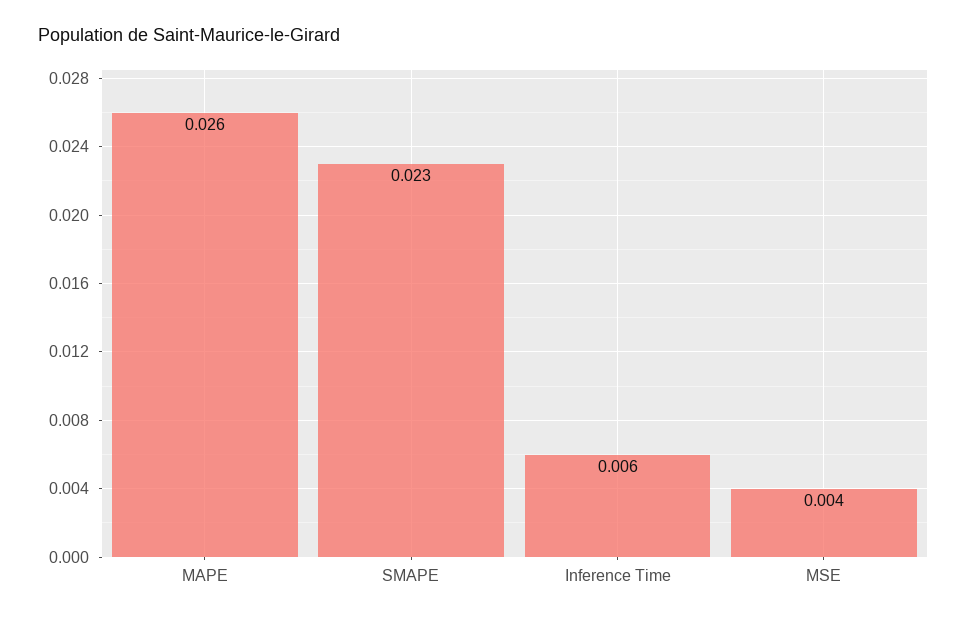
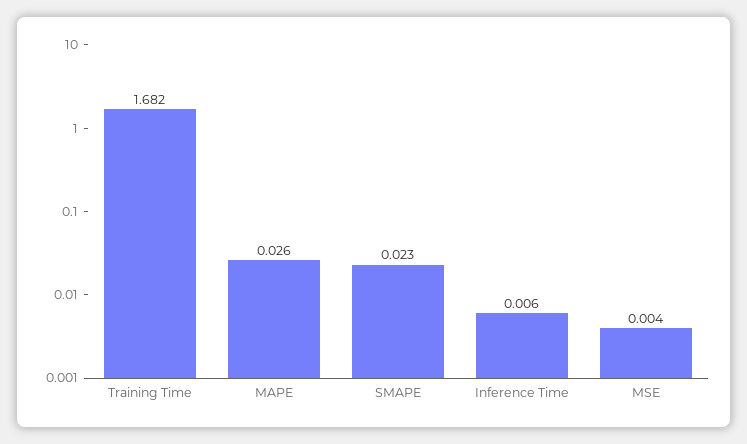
  {
    "MAPE": 0.026,
    "SMAPE": 0.023,
    "Inference Time": 0.006,
-   "MSE": 0.004
+   "MSE": 0.004,
+   "Training Time": 1.682
  }

